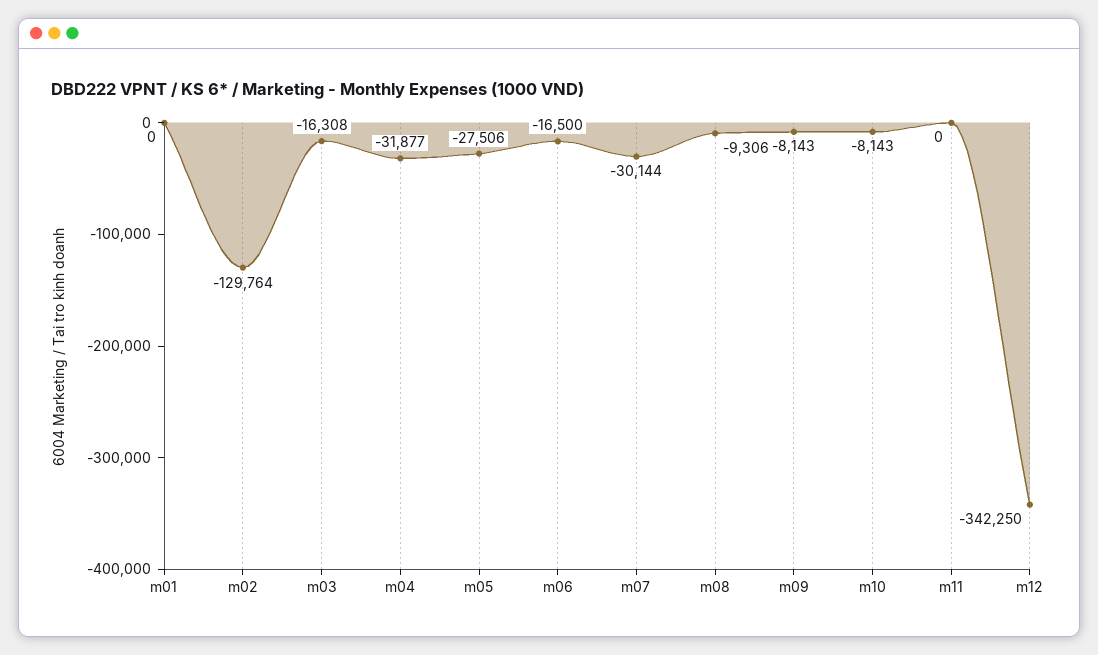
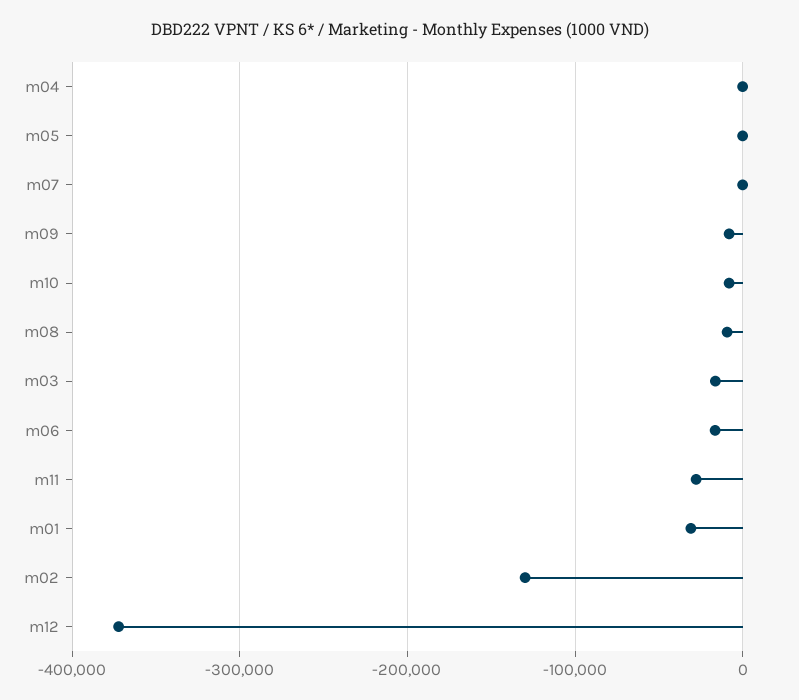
  {
-   "m01": 0,
+   "m01": -30000,
    "m02": -129764,
    "m03": -16308,
-   "m04": -31877,
+   "m04": 0,
-   "m05": -27506,
+   "m05": 0,
    "m06": -16500,
-   "m07": -30144,
+   "m07": 0,
    "m08": -9306,
    "m09": -8143,
    "m10": -8143,
-   "m11": 0,
+   "m11": -30000,
-   "m12": -342250
+   "m12": -370000
  }

